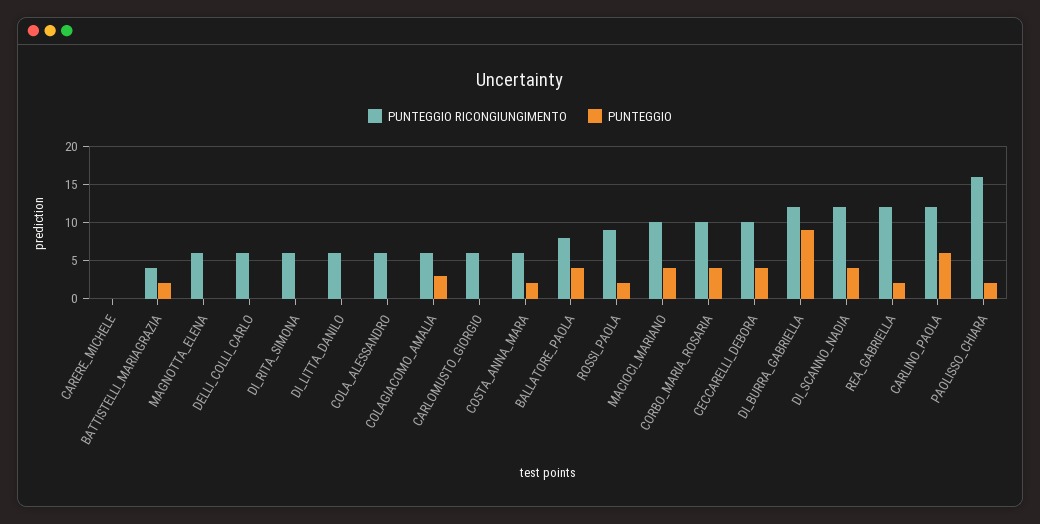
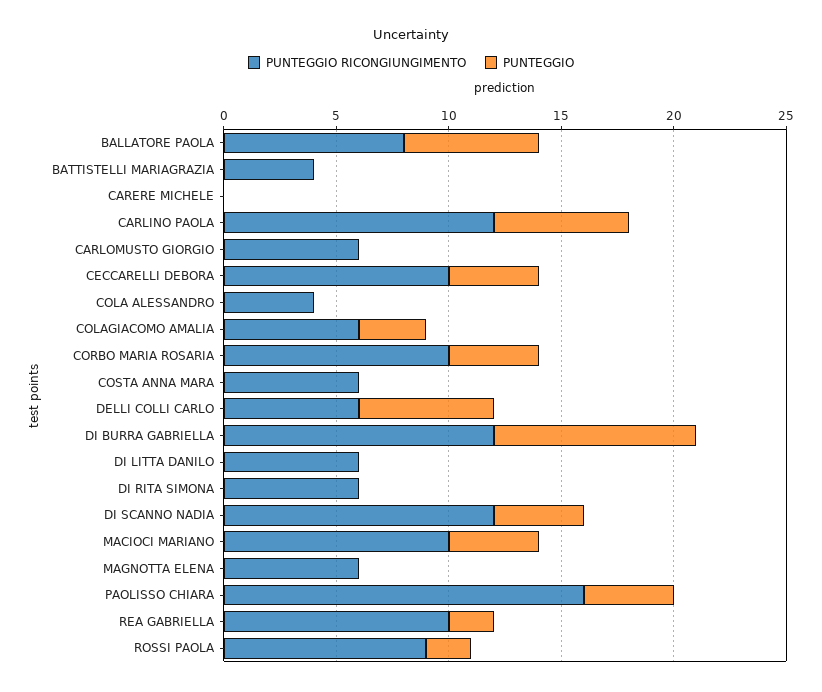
  {
    "PUNTEGGIO RICONGIUNGIMENTO": {
      "CARERE_MICHELE": 0,
      "BATTISTELLI_MARIAGRAZIA": 4,
      "MAGNOTTA_ELENA": 6,
      "DELLI_COLLI_CARLO": 6,
      "DI_RITA_SIMONA": 6,
      "DI_LITTA_DANILO": 6,
-     "COLA_ALESSANDRO": 6,
+     "COLA_ALESSANDRO": 4,
      "COLAGIACOMO_AMALIA": 6,
      "CARLOMUSTO_GIORGIO": 6,
      "COSTA_ANNA_MARA": 6,
      "BALLATORE_PAOLA": 8,
      "ROSSI_PAOLA": 9,
      "MACIOCI_MARIANO": 10,
      "CORBO_MARIA_ROSARIA": 10,
      "CECCARELLI_DEBORA": 10,
      "DI_BURRA_GABRIELLA": 12,
      "DI_SCANNO_NADIA": 12,
-     "REA_GABRIELLA": 12,
+     "REA_GABRIELLA": 10,
      "CARLINO_PAOLA": 12,
      "PAOLISSO_CHIARA": 16
    },
    "PUNTEGGIO": {
      "CARERE_MICHELE": 0,
-     "BATTISTELLI_MARIAGRAZIA": 2,
+     "BATTISTELLI_MARIAGRAZIA": 0,
      "MAGNOTTA_ELENA": 0,
-     "DELLI_COLLI_CARLO": 0,
+     "DELLI_COLLI_CARLO": 6,
      "DI_RITA_SIMONA": 0,
      "DI_LITTA_DANILO": 0,
      "COLA_ALESSANDRO": 0,
      "COLAGIACOMO_AMALIA": 3,
      "CARLOMUSTO_GIORGIO": 0,
-     "COSTA_ANNA_MARA": 2,
+     "COSTA_ANNA_MARA": 0,
-     "BALLATORE_PAOLA": 4,
+     "BALLATORE_PAOLA": 6,
      "ROSSI_PAOLA": 2,
      "MACIOCI_MARIANO": 4,
      "CORBO_MARIA_ROSARIA": 4,
      "CECCARELLI_DEBORA": 4,
      "DI_BURRA_GABRIELLA": 9,
      "DI_SCANNO_NADIA": 4,
      "REA_GABRIELLA": 2,
      "CARLINO_PAOLA": 6,
-     "PAOLISSO_CHIARA": 2
+     "PAOLISSO_CHIARA": 4
    }
  }

